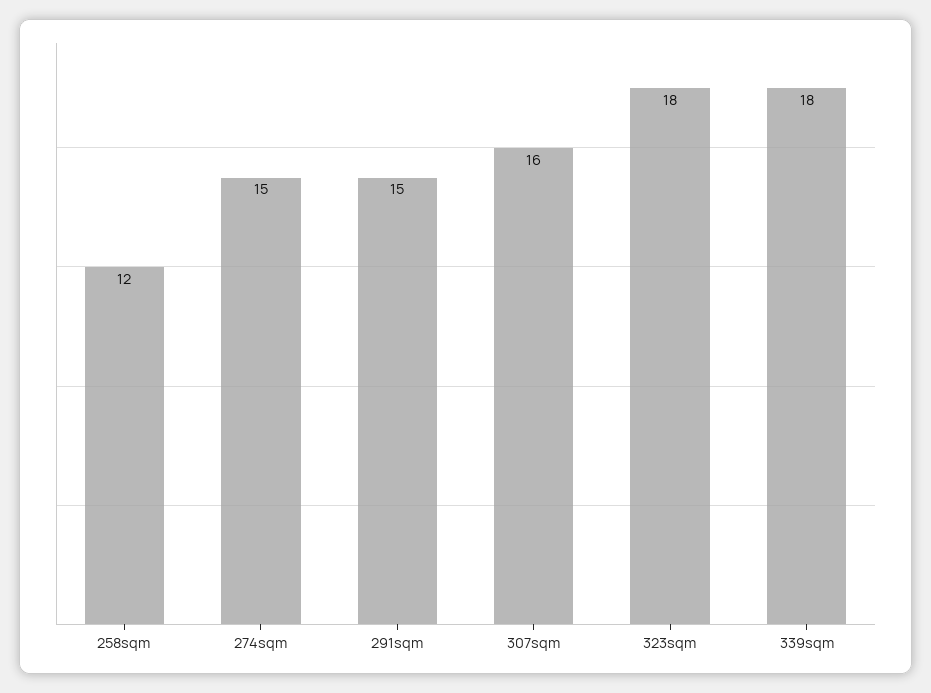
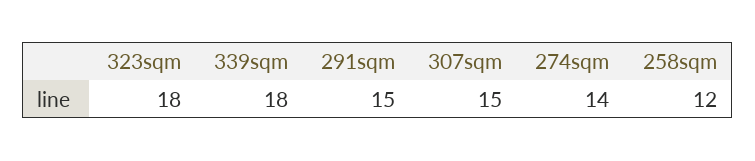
  {
    "258sqm": 12,
-   "274sqm": 15,
+   "274sqm": 14,
    "291sqm": 15,
-   "307sqm": 16,
+   "307sqm": 15,
    "323sqm": 18,
    "339sqm": 18
  }

